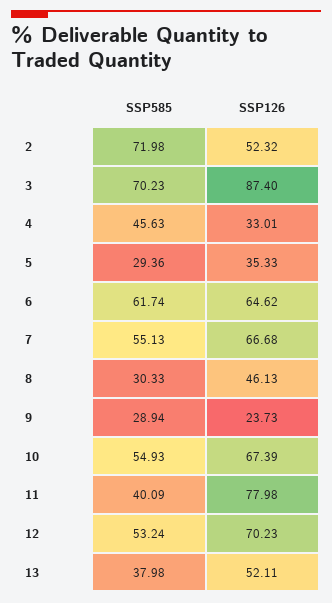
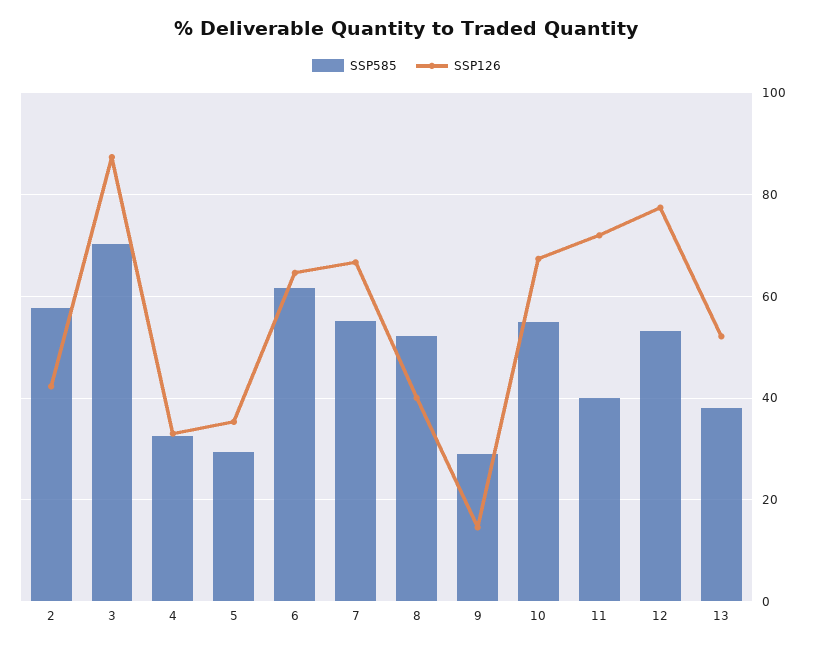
  {
    "SSP585": {
-     "2": 71.98,
+     "2": 58,
      "3": 70.23,
-     "4": 45.63,
+     "4": 32,
      "5": 29.36,
      "6": 61.74,
      "7": 55.13,
-     "8": 30.33,
+     "8": 52,
      "9": 28.94,
      "10": 54.93,
      "11": 40.09,
      "12": 53.24,
      "13": 37.98
    },
    "SSP126": {
-     "2": 52.32,
+     "2": 42,
      "3": 87.4,
      "4": 33.01,
      "5": 35.33,
      "6": 64.62,
      "7": 66.68,
-     "8": 46.13,
+     "8": 40,
-     "9": 23.73,
+     "9": 14,
      "10": 67.39,
-     "11": 77.98,
+     "11": 72,
-     "12": 70.23,
+     "12": 78,
      "13": 52.11
    }
  }

